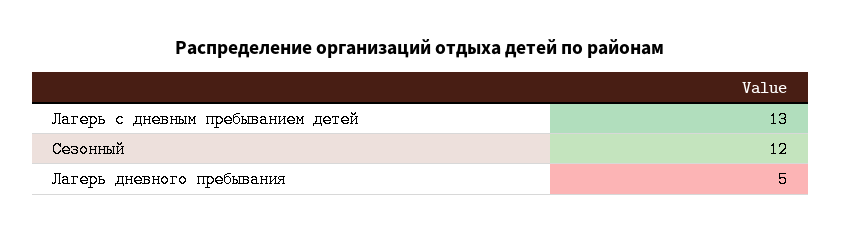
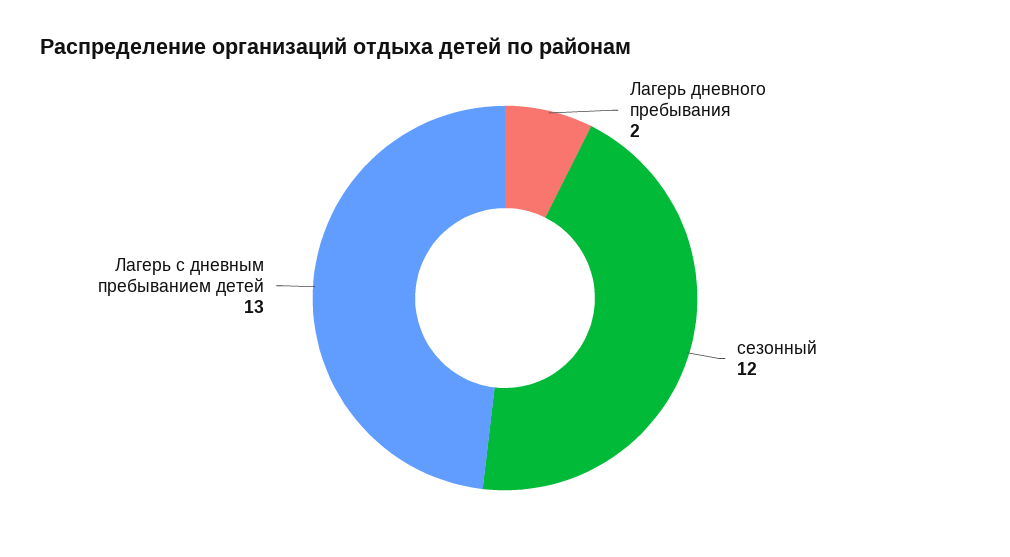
  {
    "Лагерь с дневным пребыванием детей": 13,
    "Сезонный": 12,
-   "Лагерь дневного пребывания": 5
+   "Лагерь дневного пребывания": 2
  }

